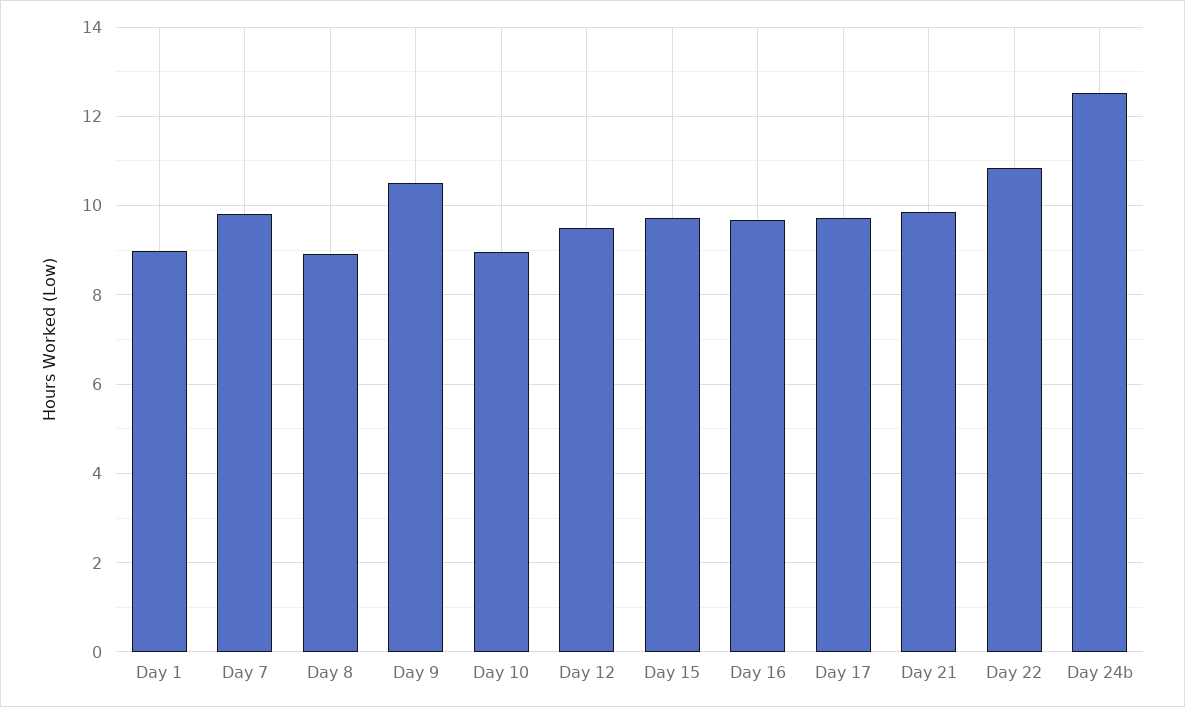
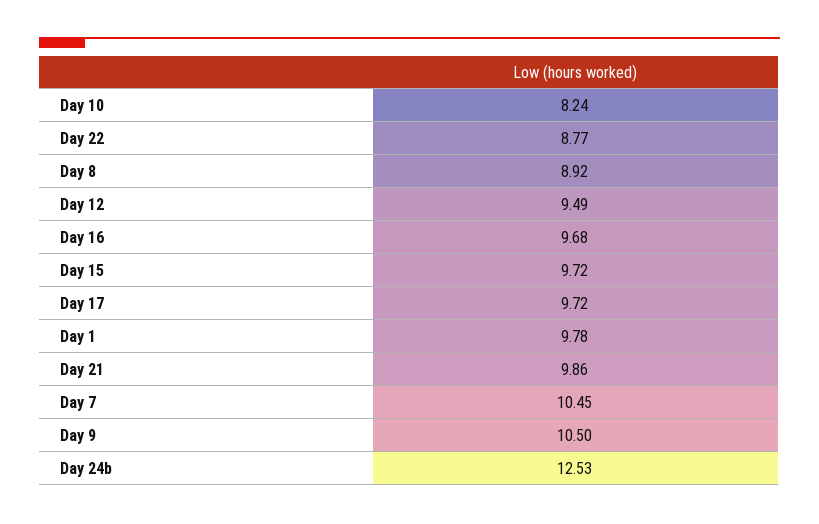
  {
-   "Day 1": 9,
+   "Day 1": 9.78,
-   "Day 7": 9.8,
+   "Day 7": 10.45,
    "Day 8": 8.92,
    "Day 9": 10.5,
-   "Day 10": 9,
+   "Day 10": 8.24,
    "Day 12": 9.49,
    "Day 15": 9.72,
    "Day 16": 9.68,
    "Day 17": 9.72,
    "Day 21": 9.86,
-   "Day 22": 10.8,
+   "Day 22": 8.77,
    "Day 24b": 12.53
  }

